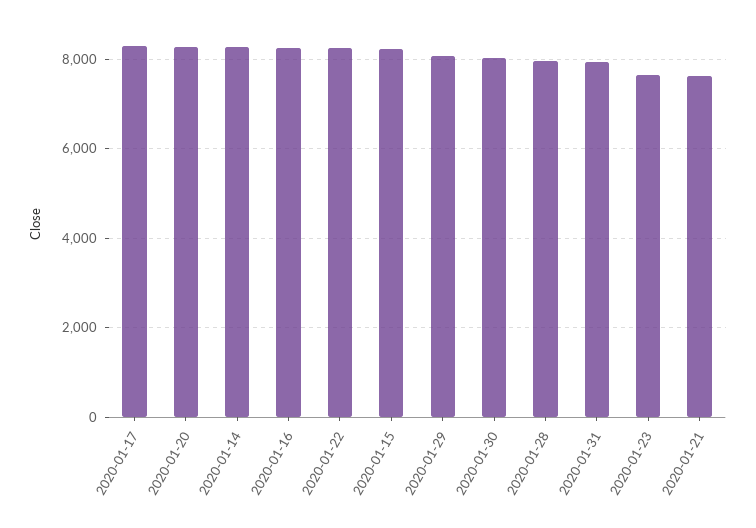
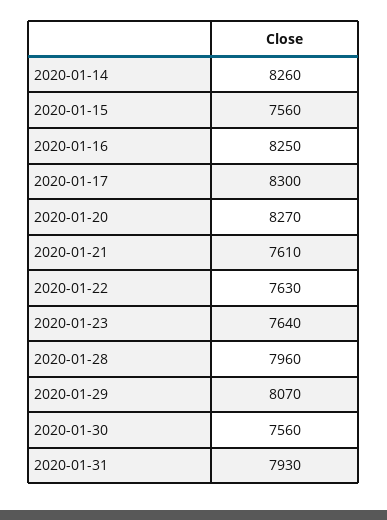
  {
    "2020-01-17": 8300,
    "2020-01-20": 8270,
    "2020-01-14": 8260,
    "2020-01-16": 8250,
-   "2020-01-22": 8200,
+   "2020-01-22": 7630,
-   "2020-01-15": 8200,
+   "2020-01-15": 7560,
    "2020-01-29": 8070,
-   "2020-01-30": 8000,
+   "2020-01-30": 7560,
    "2020-01-28": 7960,
    "2020-01-31": 7930,
    "2020-01-23": 7640,
    "2020-01-21": 7610
  }

